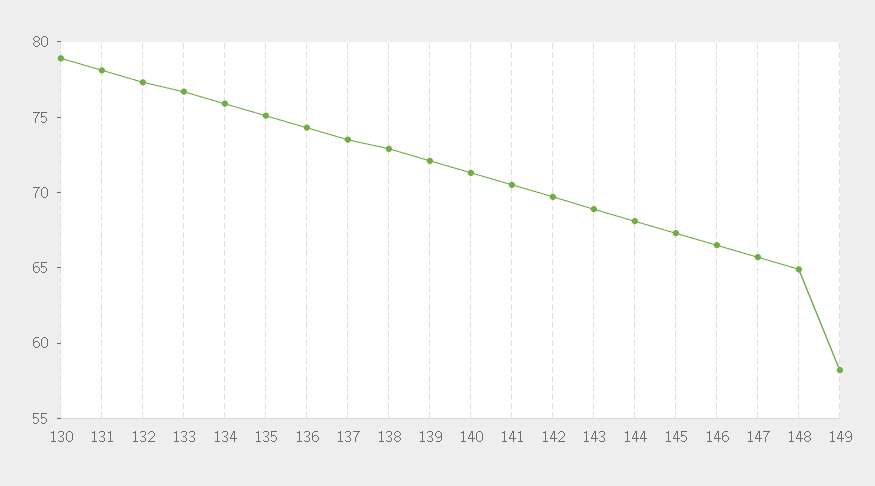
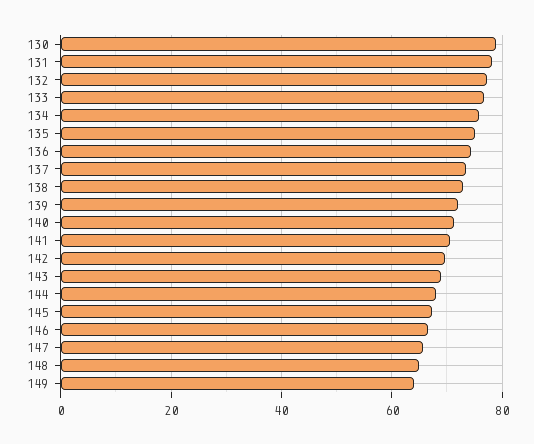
  {
    "130": 79,
    "131": 78,
    "132": 77,
    "133": 77,
    "134": 76,
    "135": 75,
    "136": 74,
    "137": 74,
    "138": 73,
    "139": 72,
    "140": 71,
    "141": 71,
    "142": 70,
    "143": 69,
    "144": 68,
    "145": 67,
    "146": 67,
    "147": 66,
    "148": 65,
-   "149": 58
+   "149": 64
  }

